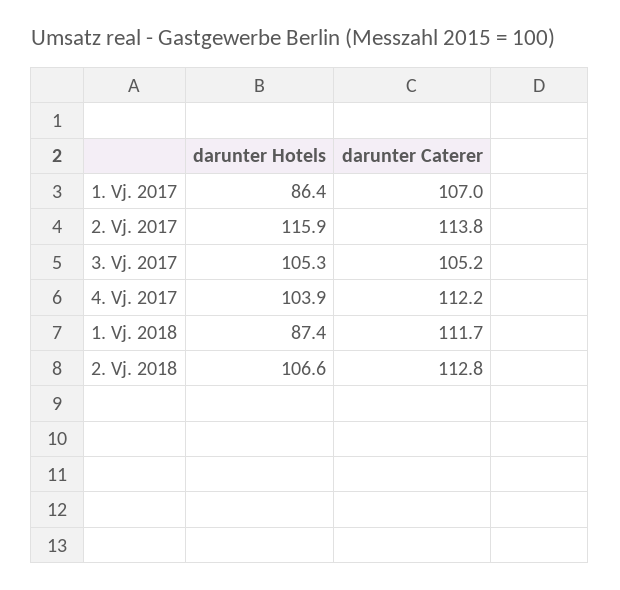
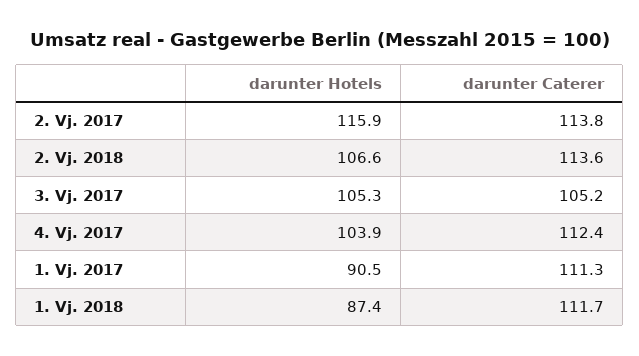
  {
    "darunter Hotels": {
-     "1. Vj. 2017": 86.4,
+     "1. Vj. 2017": 90.5,
      "2. Vj. 2017": 115.9,
      "3. Vj. 2017": 105.3,
      "4. Vj. 2017": 103.9,
      "1. Vj. 2018": 87.4,
      "2. Vj. 2018": 106.6
    },
    "darunter Caterer": {
-     "1. Vj. 2017": 107,
+     "1. Vj. 2017": 111.3,
      "2. Vj. 2017": 113.8,
      "3. Vj. 2017": 105.2,
-     "4. Vj. 2017": 112.2,
+     "4. Vj. 2017": 112.4,
      "1. Vj. 2018": 111.7,
-     "2. Vj. 2018": 112.8
+     "2. Vj. 2018": 113.6
    }
  }

